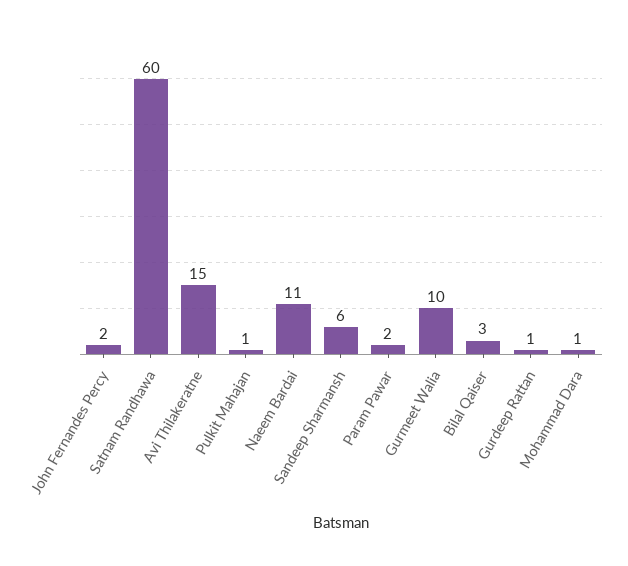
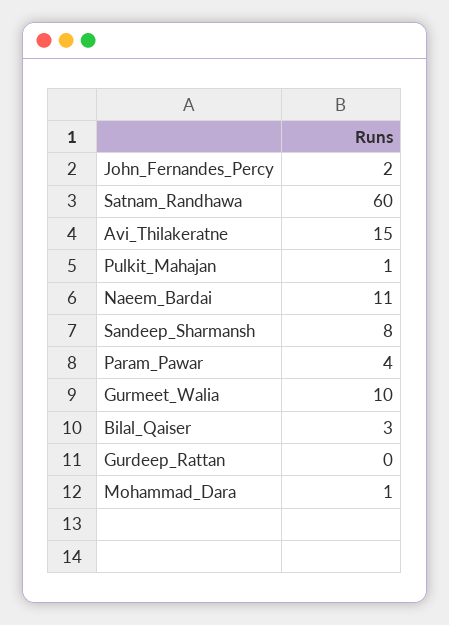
  {
    "John Fernandes Percy": 2,
    "Satnam Randhawa": 60,
    "Avi Thilakeratne": 15,
    "Pulkit Mahajan": 1,
    "Naeem Bardai": 11,
-   "Sandeep Sharmansh": 6,
+   "Sandeep Sharmansh": 8,
-   "Param Pawar": 2,
+   "Param Pawar": 4,
    "Gurmeet Walia": 10,
    "Bilal Qaiser": 3,
-   "Gurdeep Rattan": 1,
+   "Gurdeep Rattan": 0,
    "Mohammad Dara": 1
  }

